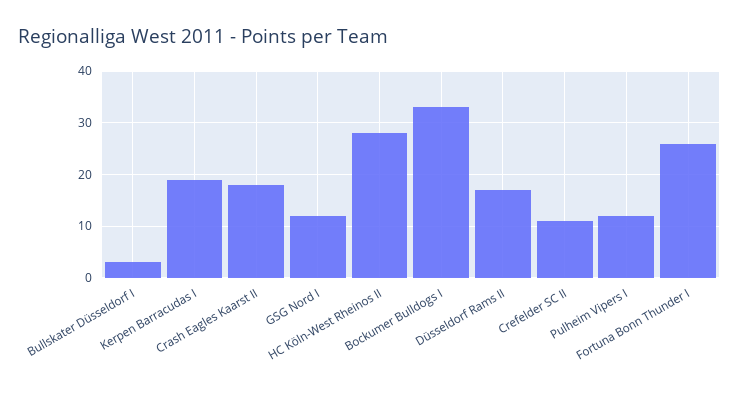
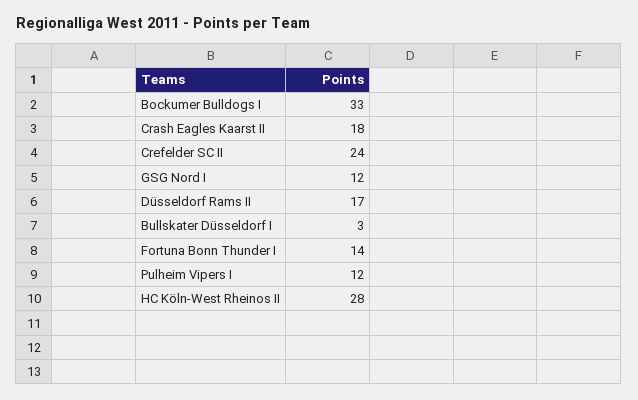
  {
    "Bullskater Düsseldorf I": 3,
-   "Kerpen Barracudas I": 20,
    "Crash Eagles Kaarst II": 18,
    "GSG Nord I": 12,
    "HC Köln-West Rheinos II": 28,
    "Bockumer Bulldogs I": 33,
    "Düsseldorf Rams II": 17,
-   "Crefelder SC II": 10,
+   "Crefelder SC II": 24,
    "Pulheim Vipers I": 12,
-   "Fortuna Bonn Thunder I": 25
+   "Fortuna Bonn Thunder I": 14
  }

